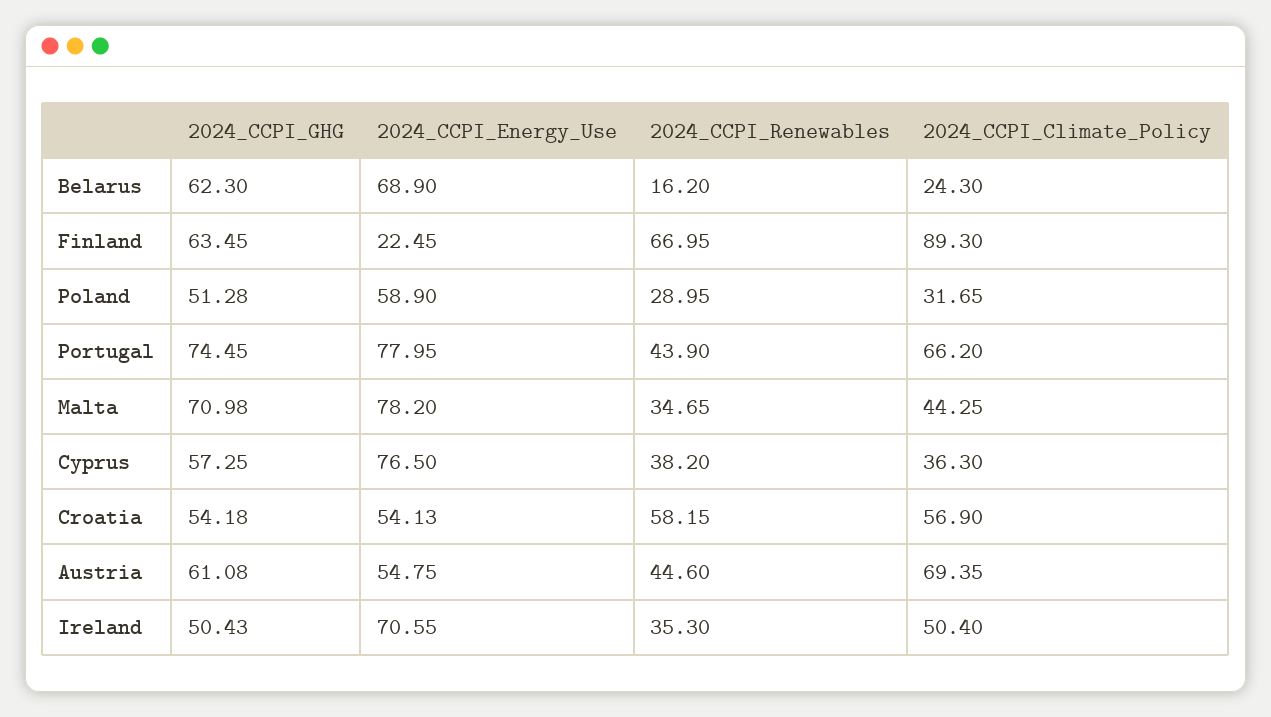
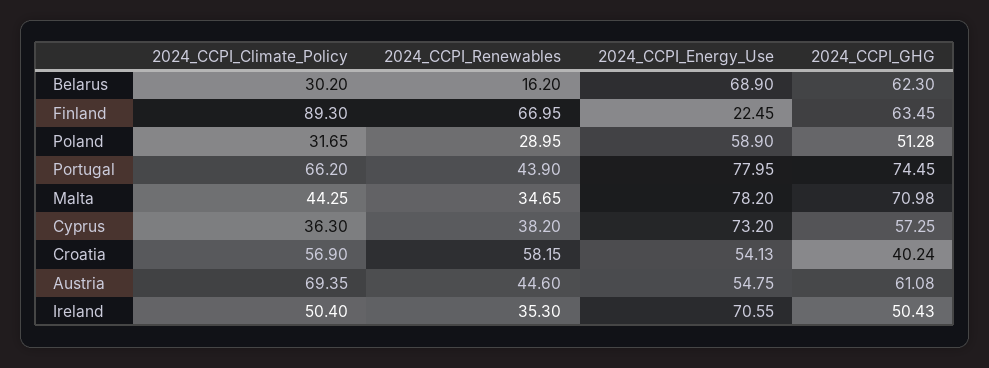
  {
    "2024_CCPI_GHG": {
      "Belarus": 62.3,
      "Finland": 63.45,
      "Poland": 51.28,
      "Portugal": 74.45,
      "Malta": 70.98,
      "Cyprus": 57.25,
-     "Croatia": 54.18,
+     "Croatia": 40.24,
      "Austria": 61.08,
      "Ireland": 50.43
    },
    "2024_CCPI_Energy_Use": {
      "Belarus": 68.9,
      "Finland": 22.45,
      "Poland": 58.9,
      "Portugal": 77.95,
      "Malta": 78.2,
-     "Cyprus": 76.5,
+     "Cyprus": 73.2,
      "Croatia": 54.13,
      "Austria": 54.75,
      "Ireland": 70.55
    },
    "2024_CCPI_Renewables": {
      "Belarus": 16.2,
      "Finland": 66.95,
      "Poland": 28.95,
      "Portugal": 43.9,
      "Malta": 34.65,
      "Cyprus": 38.2,
      "Croatia": 58.15,
      "Austria": 44.6,
      "Ireland": 35.3
    },
    "2024_CCPI_Climate_Policy": {
-     "Belarus": 24.3,
+     "Belarus": 30.2,
      "Finland": 89.3,
      "Poland": 31.65,
      "Portugal": 66.2,
      "Malta": 44.25,
      "Cyprus": 36.3,
      "Croatia": 56.9,
      "Austria": 69.35,
      "Ireland": 50.4
    }
  }

